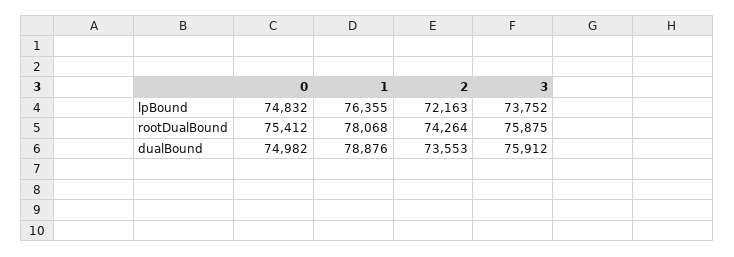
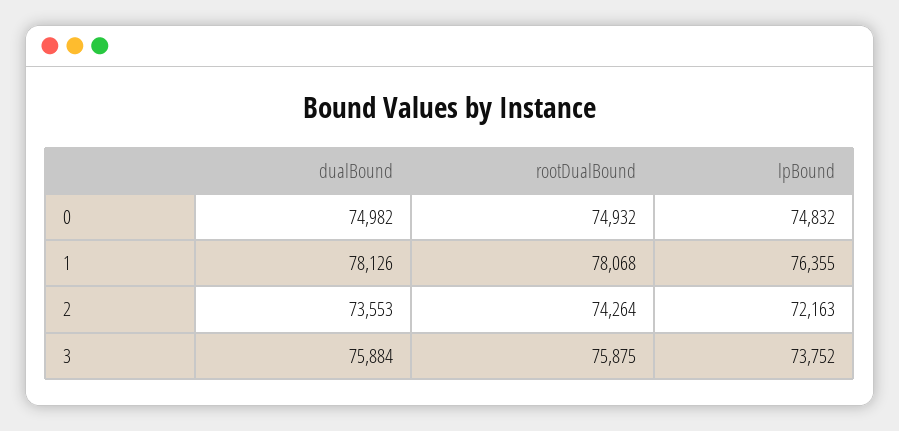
  {
    "0": {
      "lpBound": 74832,
-     "rootDualBound": 75412,
+     "rootDualBound": 74932,
      "dualBound": 74982
    },
    "1": {
      "lpBound": 76355,
      "rootDualBound": 78068,
-     "dualBound": 78876
+     "dualBound": 78126
    },
    "2": {
      "lpBound": 72163,
      "rootDualBound": 74264,
      "dualBound": 73553
    },
    "3": {
      "lpBound": 73752,
      "rootDualBound": 75875,
-     "dualBound": 75912
+     "dualBound": 75884
    }
  }

